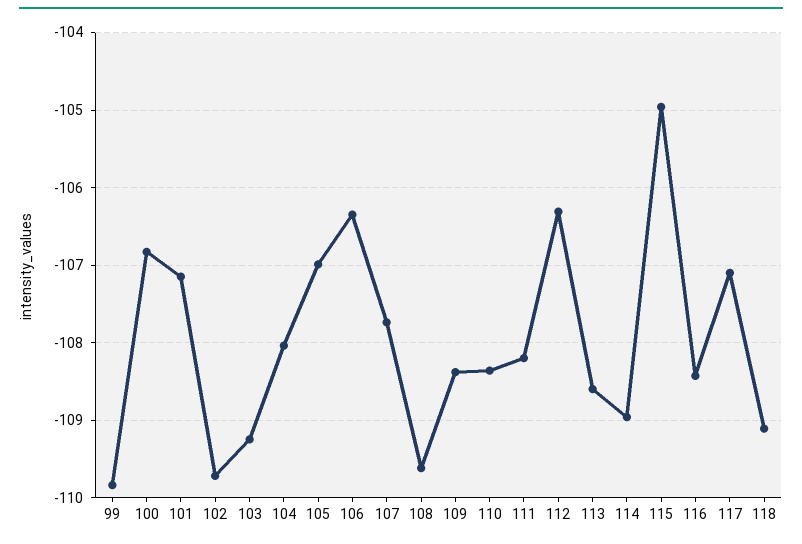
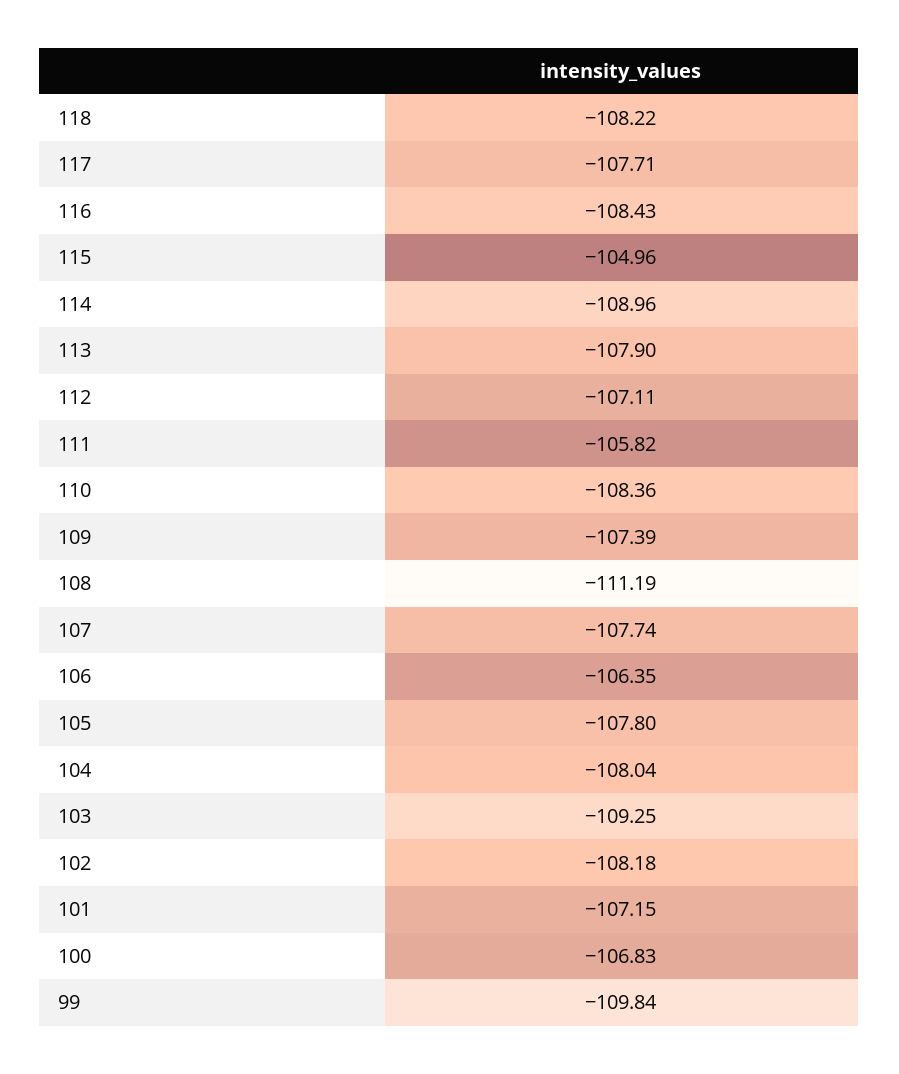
  {
    "99": -109.84,
    "100": -106.83,
    "101": -107.15,
-   "102": -109.7,
+   "102": -108.18,
    "103": -109.25,
    "104": -108.04,
-   "105": -107,
+   "105": -107.8,
    "106": -106.35,
    "107": -107.74,
-   "108": -109.6,
+   "108": -111.19,
-   "109": -108.4,
+   "109": -107.39,
    "110": -108.36,
-   "111": -108.2,
+   "111": -105.82,
-   "112": -106.3,
+   "112": -107.11,
-   "113": -108.6,
+   "113": -107.9,
    "114": -108.96,
    "115": -104.96,
    "116": -108.43,
-   "117": -107.1,
+   "117": -107.71,
-   "118": -109.1
+   "118": -108.22
  }

